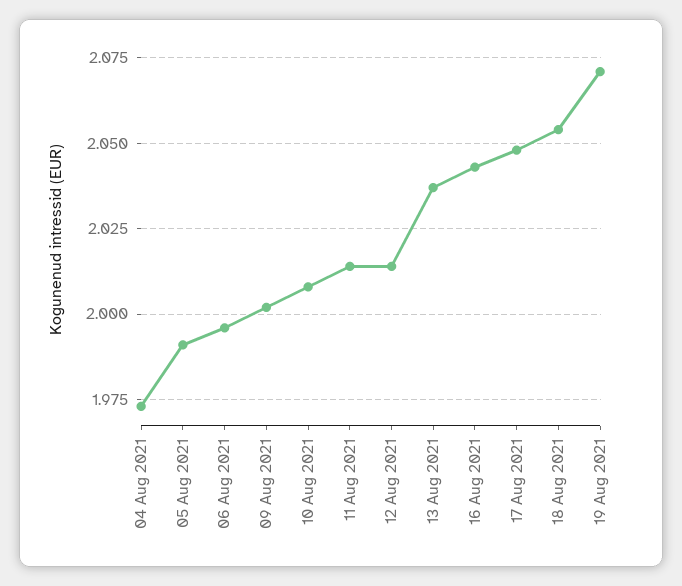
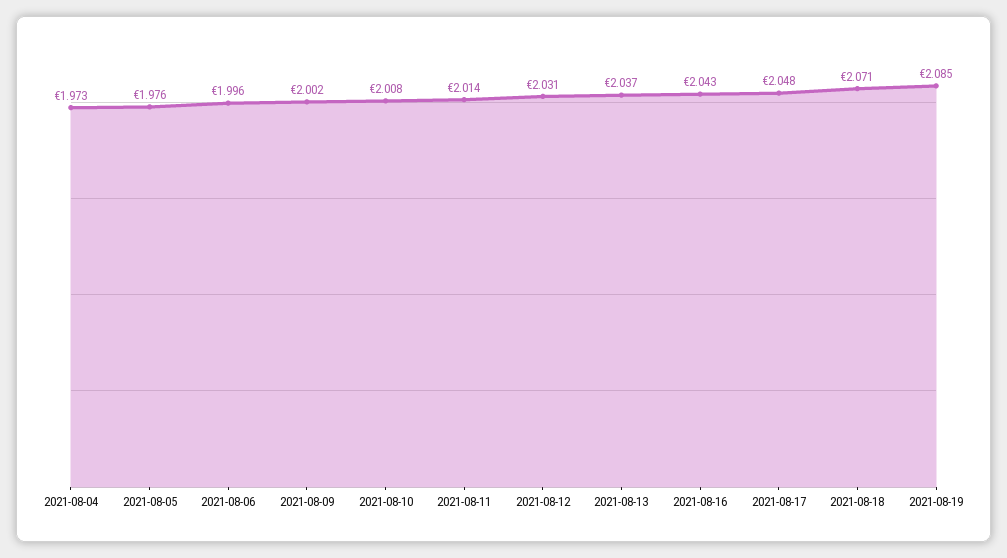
  {
    "04 Aug 2021": 1.973,
-   "05 Aug 2021": 1.99,
+   "05 Aug 2021": 1.976,
    "06 Aug 2021": 1.996,
    "09 Aug 2021": 2.002,
    "10 Aug 2021": 2.008,
    "11 Aug 2021": 2.014,
-   "12 Aug 2021": 2.015,
+   "12 Aug 2021": 2.031,
    "13 Aug 2021": 2.037,
    "16 Aug 2021": 2.043,
    "17 Aug 2021": 2.048,
-   "18 Aug 2021": 2.055,
+   "18 Aug 2021": 2.071,
-   "19 Aug 2021": 2.07
+   "19 Aug 2021": 2.085
  }

